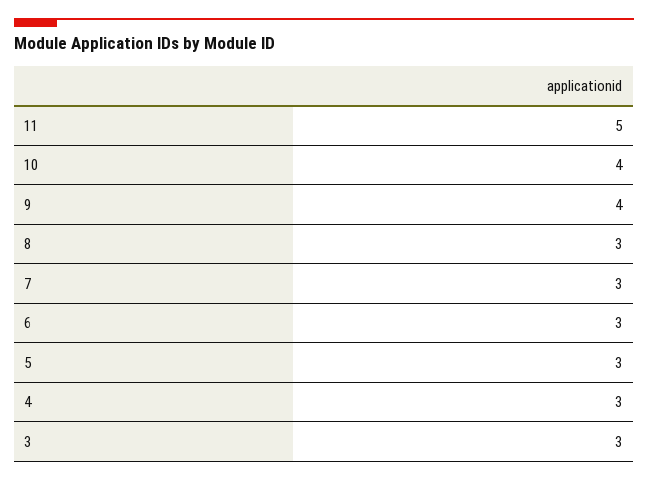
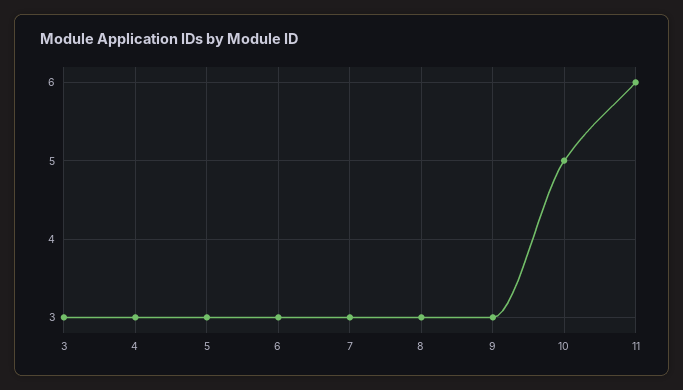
  {
-   "11": 5,
+   "11": 6,
-   "10": 4,
+   "10": 5,
-   "9": 4,
+   "9": 3,
    "8": 3,
    "7": 3,
    "6": 3,
    "5": 3,
    "4": 3,
    "3": 3
  }

